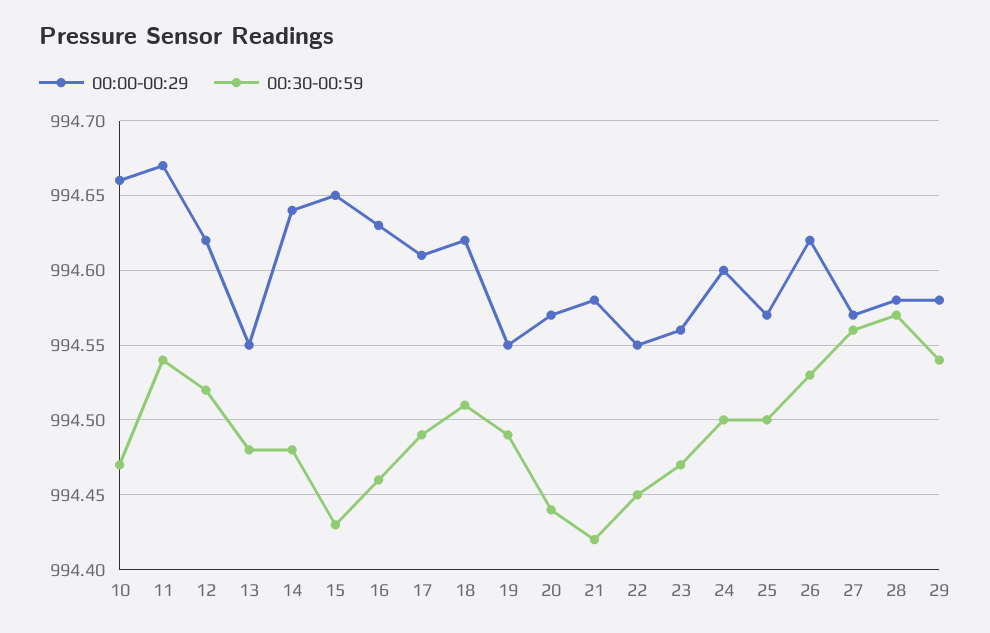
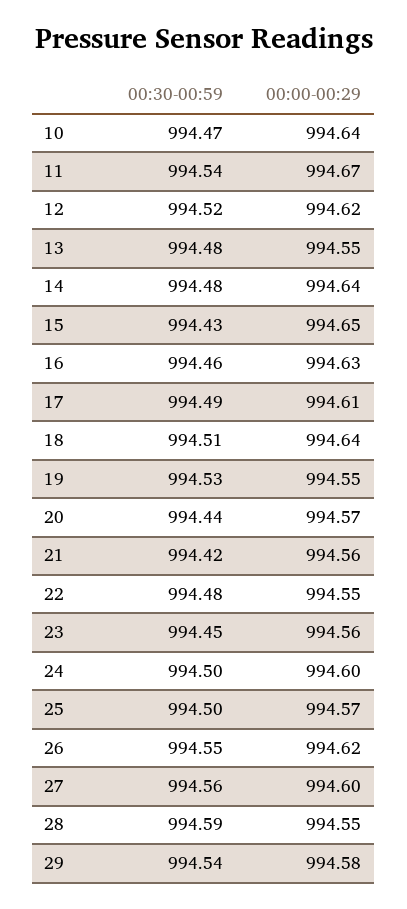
  {
    "00:00-00:29": {
-     "10": 994.66,
+     "10": 994.64,
      "11": 994.67,
      "12": 994.62,
      "13": 994.55,
      "14": 994.64,
      "15": 994.65,
      "16": 994.63,
      "17": 994.61,
-     "18": 994.62,
+     "18": 994.64,
      "19": 994.55,
      "20": 994.57,
-     "21": 994.58,
+     "21": 994.56,
      "22": 994.55,
      "23": 994.56,
      "24": 994.6,
      "25": 994.57,
      "26": 994.62,
-     "27": 994.57,
+     "27": 994.6,
-     "28": 994.58,
+     "28": 994.55,
      "29": 994.58
    },
    "00:30-00:59": {
      "10": 994.47,
      "11": 994.54,
      "12": 994.52,
      "13": 994.48,
      "14": 994.48,
      "15": 994.43,
      "16": 994.46,
      "17": 994.49,
      "18": 994.51,
-     "19": 994.49,
+     "19": 994.53,
      "20": 994.44,
      "21": 994.42,
-     "22": 994.45,
+     "22": 994.48,
-     "23": 994.47,
+     "23": 994.45,
      "24": 994.5,
      "25": 994.5,
-     "26": 994.53,
+     "26": 994.55,
      "27": 994.56,
-     "28": 994.57,
+     "28": 994.59,
      "29": 994.54
    }
  }

